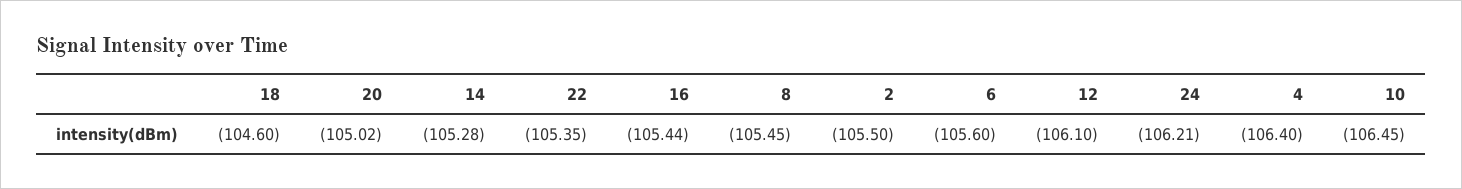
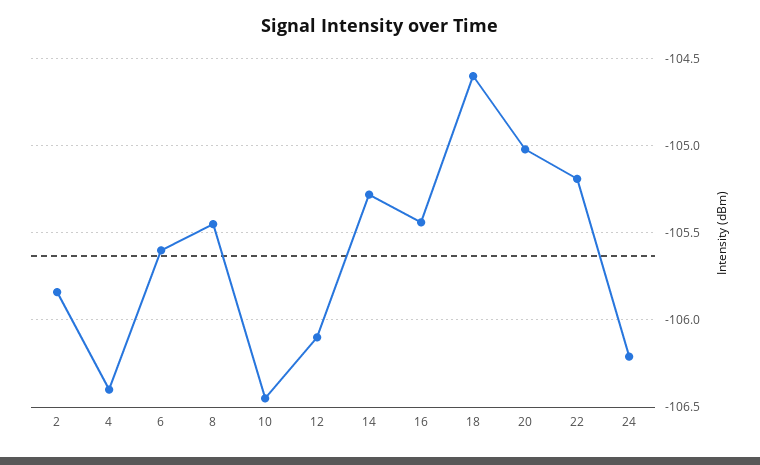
  {
    "18": -104.6,
    "20": -105.02,
    "14": -105.28,
-   "22": -105.35,
+   "22": -105.2,
    "16": -105.44,
    "8": -105.45,
-   "2": -105.5,
+   "2": -105.85,
    "6": -105.6,
    "12": -106.1,
    "24": -106.21,
    "4": -106.4,
    "10": -106.45
  }

